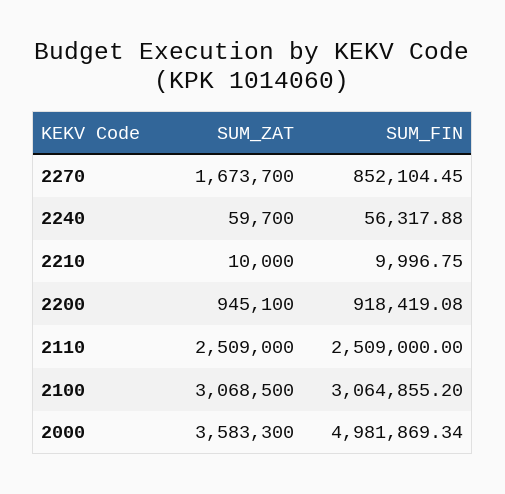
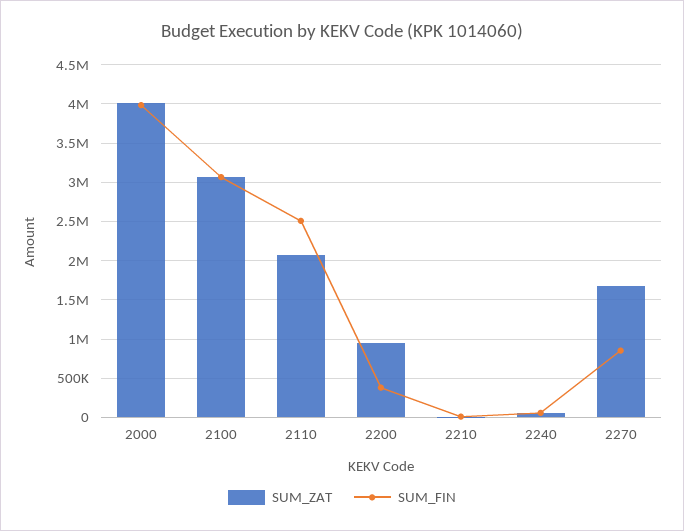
  {
    "SUM_ZAT": {
      "2270": 1673700,
      "2240": 59700,
      "2210": 10000,
      "2200": 945100,
-     "2110": 2509000,
+     "2110": 2100000,
      "2100": 3068500,
-     "2000": 3583300
+     "2000": 4000000
    },
    "SUM_FIN": {
      "2270": 852104.45,
      "2240": 56317.88,
      "2210": 9996.75,
-     "2200": 918419.08,
+     "2200": 400000,
      "2110": 2509000,
      "2100": 3064855.2,
-     "2000": 4981869.34
+     "2000": 4000000
    }
  }

